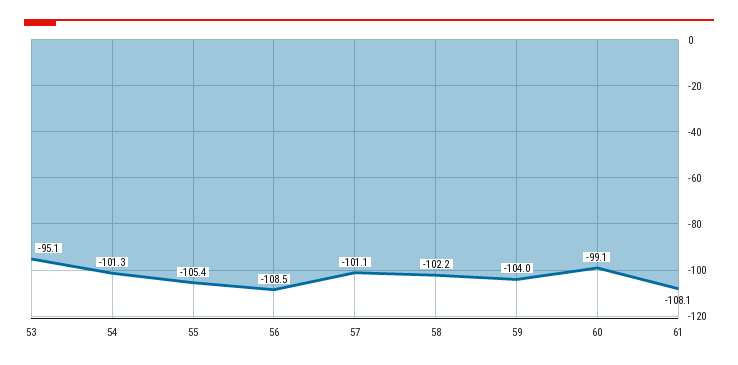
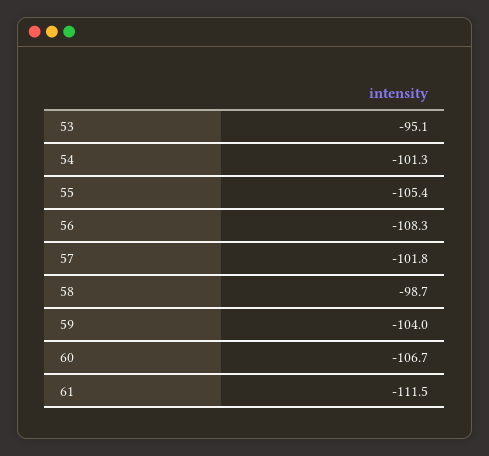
  {
    "53": -95.1,
    "54": -101.3,
    "55": -105.4,
-   "56": -108.5,
+   "56": -108.3,
-   "57": -101.1,
+   "57": -101.8,
-   "58": -102.2,
+   "58": -98.7,
    "59": -104,
-   "60": -99.1,
+   "60": -106.7,
-   "61": -108.1
+   "61": -111.5
  }

